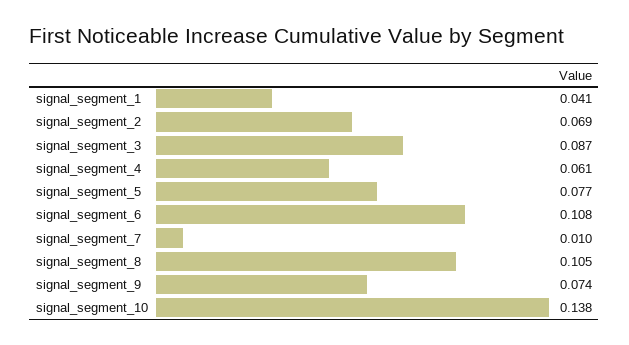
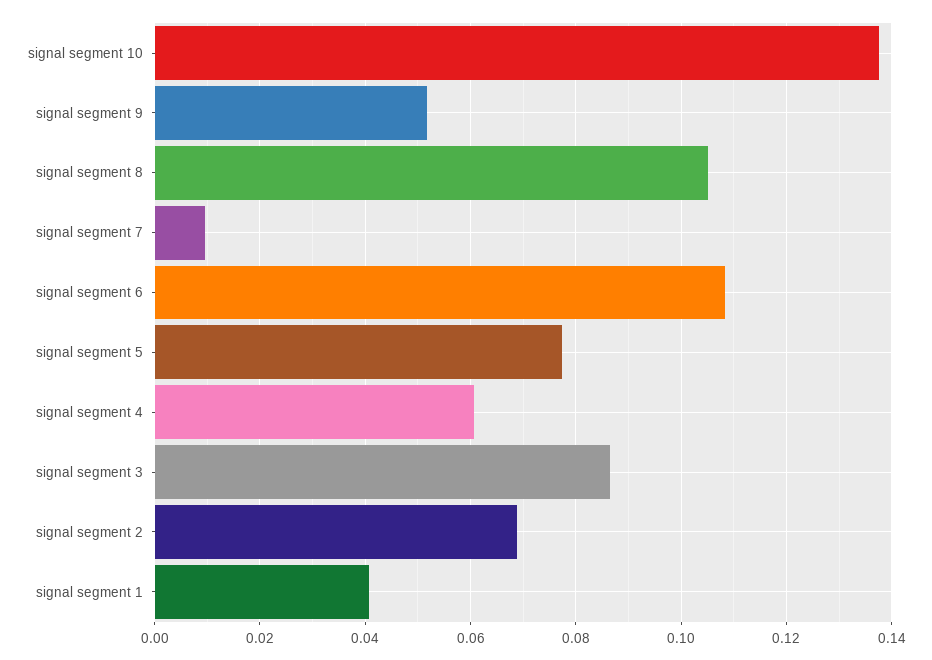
  {
    "signal_segment_1": 0.041,
    "signal_segment_2": 0.069,
    "signal_segment_3": 0.087,
    "signal_segment_4": 0.061,
    "signal_segment_5": 0.077,
    "signal_segment_6": 0.108,
    "signal_segment_7": 0.01,
    "signal_segment_8": 0.105,
-   "signal_segment_9": 0.074,
+   "signal_segment_9": 0.052,
    "signal_segment_10": 0.138
  }

